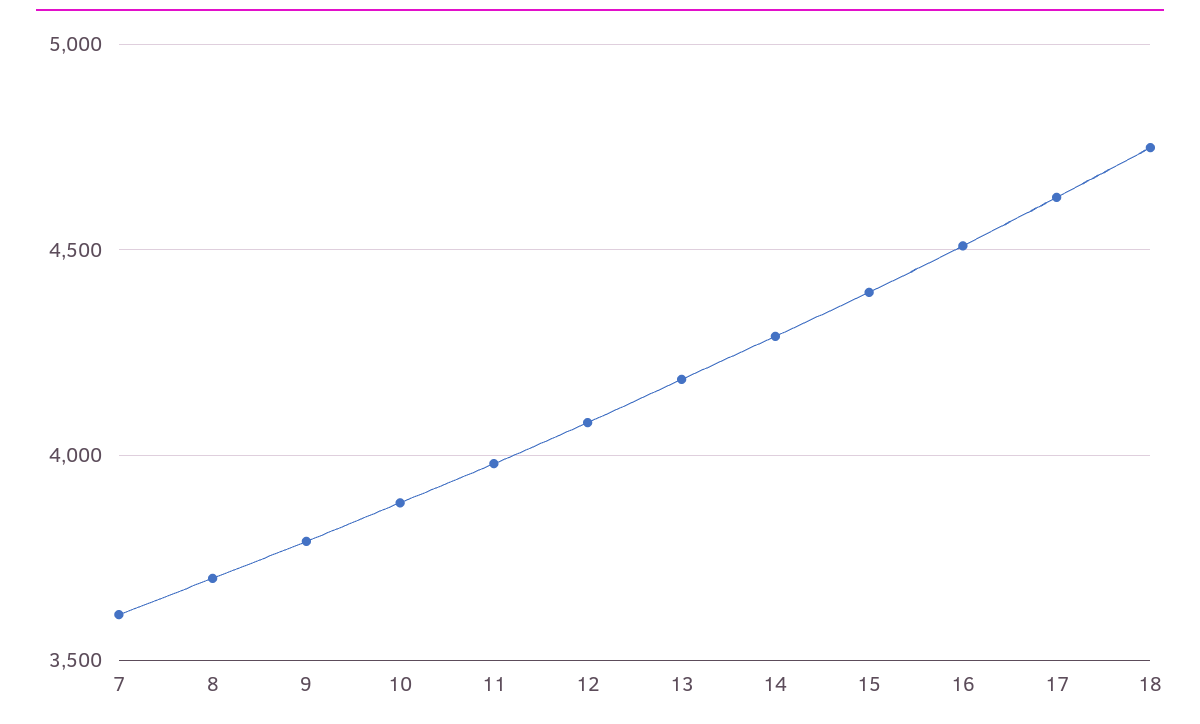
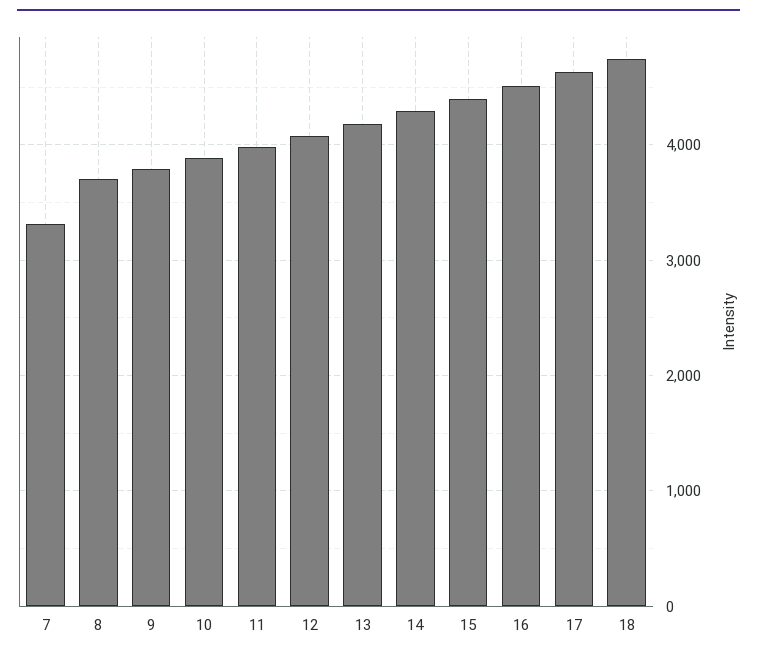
  {
-   "7": 3600,
+   "7": 3300,
    "8": 3700,
    "9": 3800,
    "10": 3900,
    "11": 4000,
    "12": 4100,
    "13": 4200,
    "14": 4300,
    "15": 4400,
    "16": 4500,
    "17": 4650,
    "18": 4750
  }

